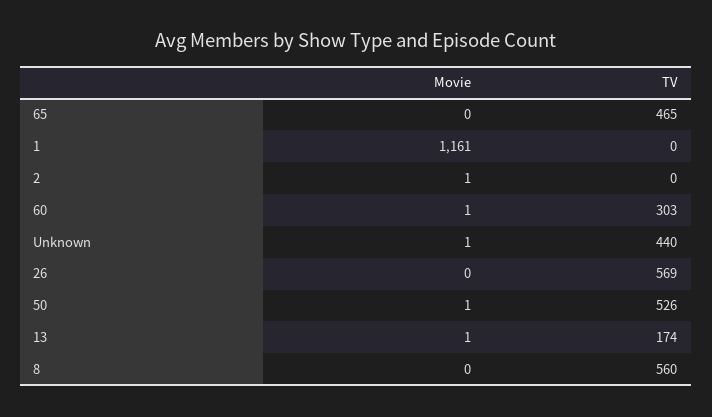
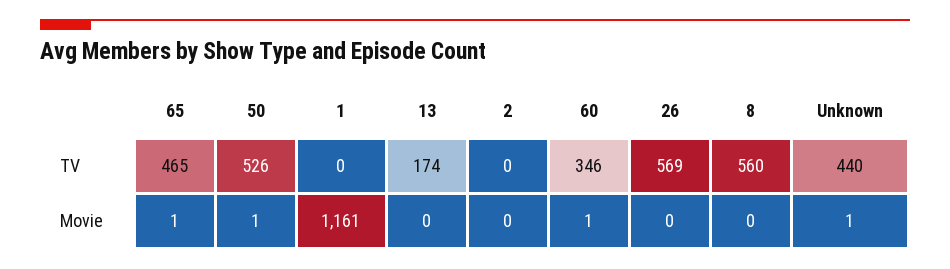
  {
    "Movie": {
-     "65": 0,
+     "65": 1,
      "1": 1161,
-     "2": 1,
+     "2": 0,
      "60": 1,
      "Unknown": 1,
      "26": 0,
      "50": 1,
-     "13": 1,
+     "13": 0,
      "8": 0
    },
    "TV": {
      "65": 465,
      "1": 0,
      "2": 0,
-     "60": 303,
+     "60": 346,
      "Unknown": 440,
      "26": 569,
      "50": 526,
      "13": 174,
      "8": 560
    }
  }

